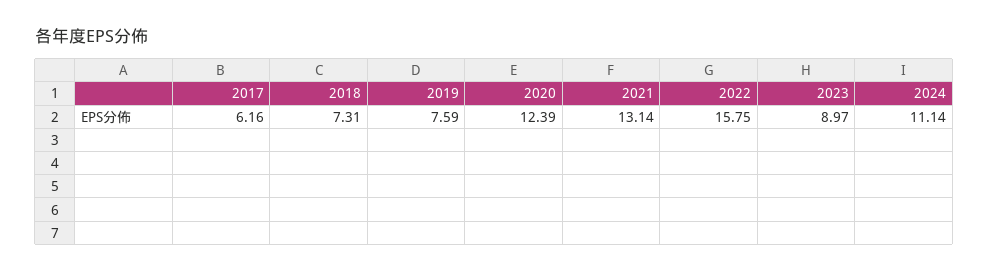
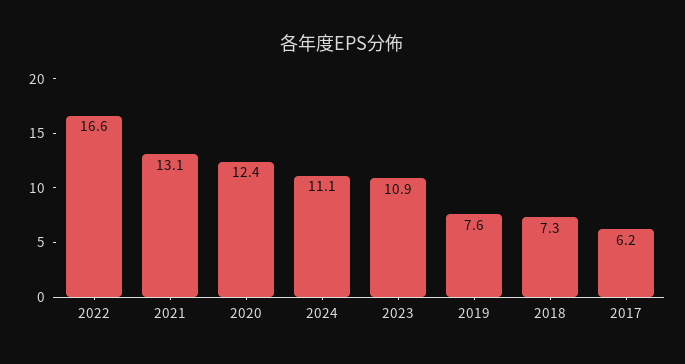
  {
    "2017": 6.16,
    "2018": 7.31,
    "2019": 7.59,
    "2020": 12.39,
    "2021": 13.14,
-   "2022": 15.75,
+   "2022": 16.6,
-   "2023": 8.97,
+   "2023": 10.9,
    "2024": 11.14
  }

